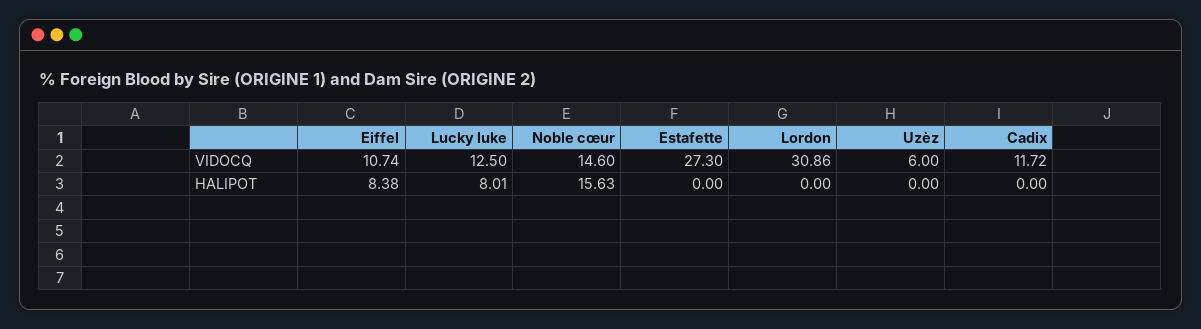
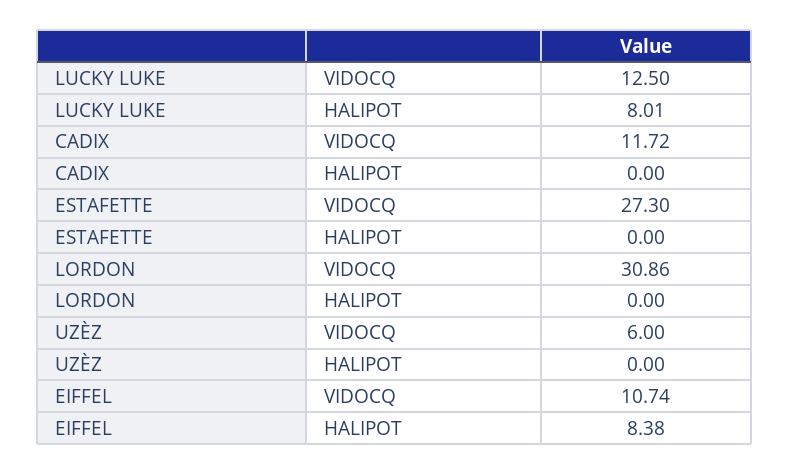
  {
    "Eiffel": {
      "VIDOCQ": 10.74,
      "HALIPOT": 8.38
    },
    "Lucky luke": {
      "VIDOCQ": 12.5,
      "HALIPOT": 8.01
    },
-   "Noble cœur": {
-     "VIDOCQ": 14.6,
-     "HALIPOT": 15.63
-   },
    "Estafette": {
      "VIDOCQ": 27.3,
      "HALIPOT": 0
    },
    "Lordon": {
      "VIDOCQ": 30.86,
      "HALIPOT": 0
    },
    "Uzèz": {
      "VIDOCQ": 6,
      "HALIPOT": 0
    },
    "Cadix": {
      "VIDOCQ": 11.72,
      "HALIPOT": 0
    }
  }

